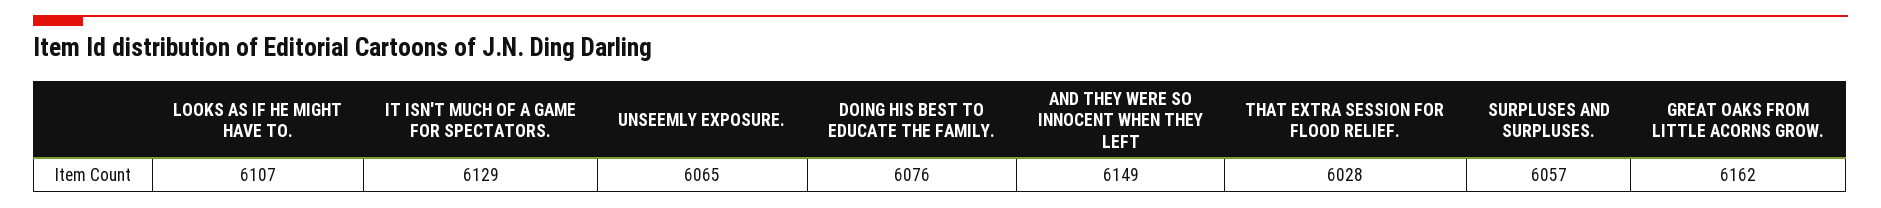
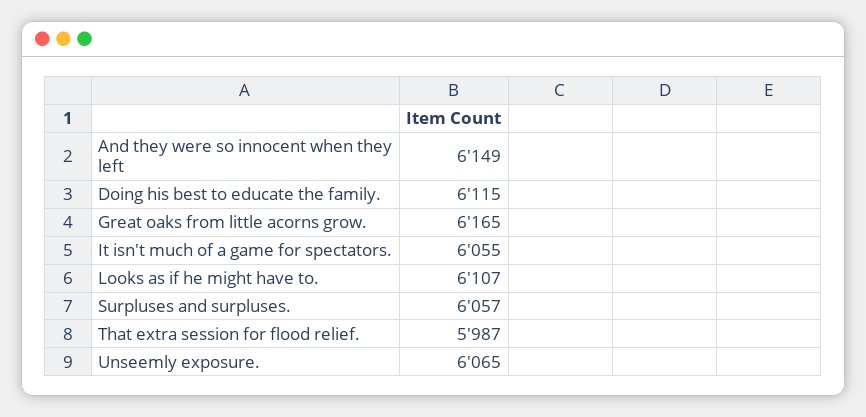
  {
    "LOOKS AS IF HE MIGHT HAVE TO.": 6107,
-   "IT ISN'T MUCH OF A GAME FOR SPECTATORS.": 6129,
+   "IT ISN'T MUCH OF A GAME FOR SPECTATORS.": 6055,
    "UNSEEMLY EXPOSURE.": 6065,
-   "DOING HIS BEST TO EDUCATE THE FAMILY.": 6076,
+   "DOING HIS BEST TO EDUCATE THE FAMILY.": 6115,
    "AND THEY WERE SO INNOCENT WHEN THEY LEFT": 6149,
-   "THAT EXTRA SESSION FOR FLOOD RELIEF.": 6028,
+   "THAT EXTRA SESSION FOR FLOOD RELIEF.": 5987,
    "SURPLUSES AND SURPLUSES.": 6057,
-   "GREAT OAKS FROM LITTLE ACORNS GROW.": 6162
+   "GREAT OAKS FROM LITTLE ACORNS GROW.": 6165
  }

